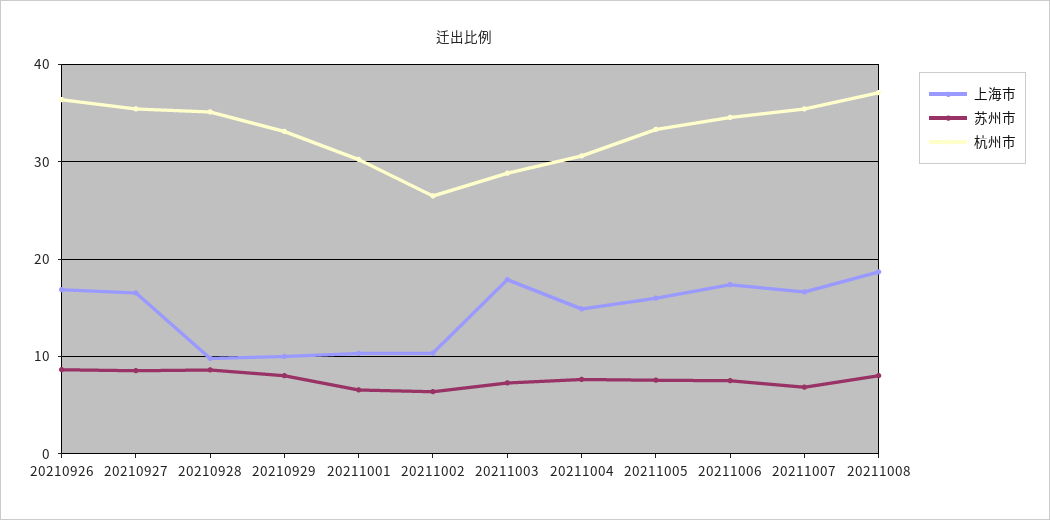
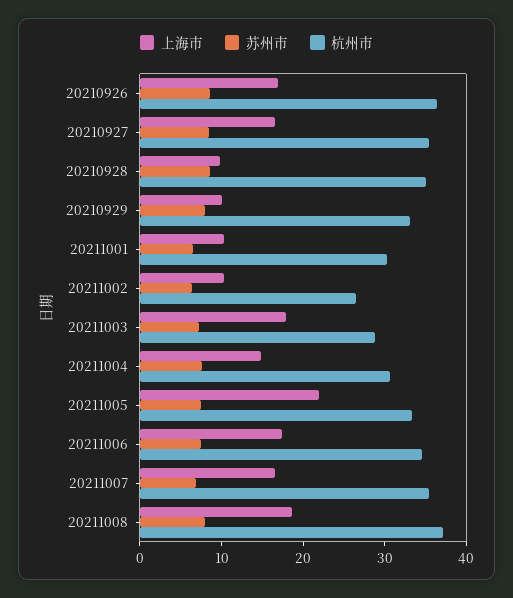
  {
    "上海市": {
      "20210926": 17,
      "20210927": 17,
      "20210928": 10,
      "20210929": 10,
      "20211001": 10,
      "20211002": 10,
      "20211003": 18,
      "20211004": 15,
-     "20211005": 16,
+     "20211005": 22,
      "20211006": 17,
      "20211007": 17,
      "20211008": 19
    },
    "苏州市": {
      "20210926": 9,
      "20210927": 9,
      "20210928": 9,
      "20210929": 8,
      "20211001": 7,
      "20211002": 6,
      "20211003": 7,
      "20211004": 8,
      "20211005": 8,
      "20211006": 8,
      "20211007": 7,
      "20211008": 8
    },
    "杭州市": {
      "20210926": 36,
      "20210927": 35,
      "20210928": 35,
      "20210929": 33,
      "20211001": 30,
      "20211002": 27,
      "20211003": 29,
      "20211004": 31,
      "20211005": 33,
      "20211006": 35,
      "20211007": 35,
      "20211008": 37
    }
  }

